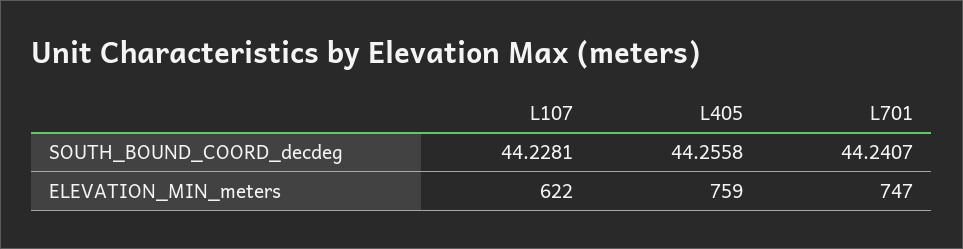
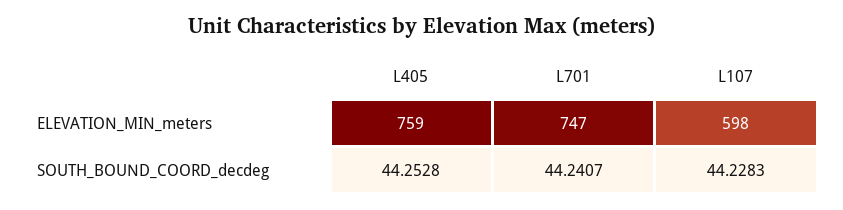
  {
    "L107": {
-     "SOUTH_BOUND_COORD_decdeg": 44.2281,
+     "SOUTH_BOUND_COORD_decdeg": 44.2283,
-     "ELEVATION_MIN_meters": 622
+     "ELEVATION_MIN_meters": 598
    },
    "L405": {
-     "SOUTH_BOUND_COORD_decdeg": 44.2558,
+     "SOUTH_BOUND_COORD_decdeg": 44.2528,
      "ELEVATION_MIN_meters": 759
    },
    "L701": {
      "SOUTH_BOUND_COORD_decdeg": 44.2407,
      "ELEVATION_MIN_meters": 747
    }
  }

